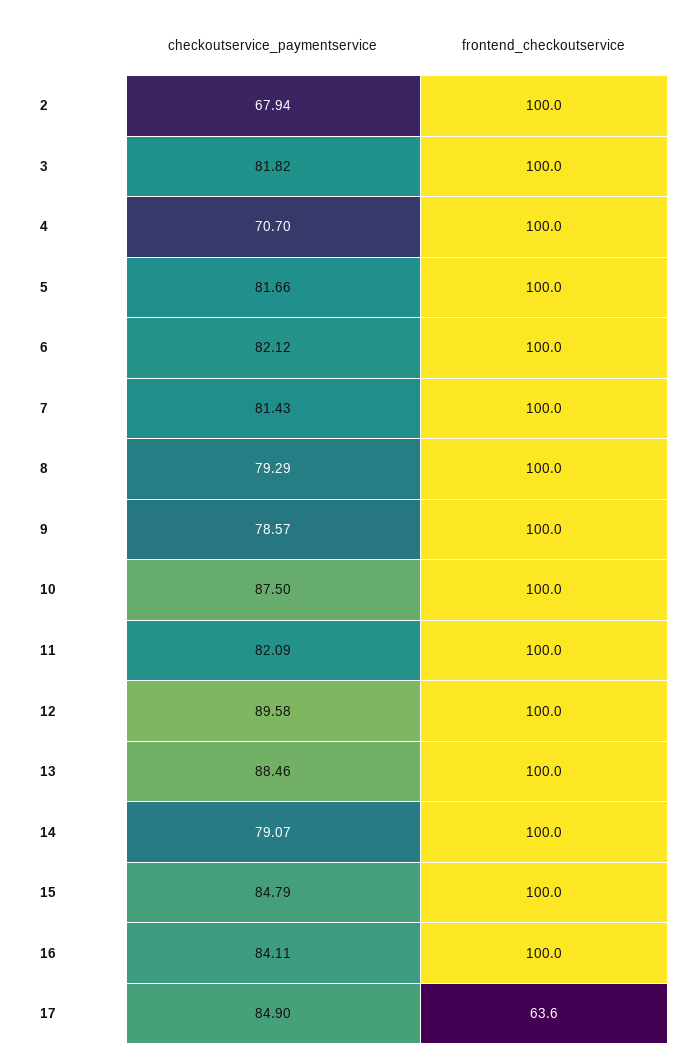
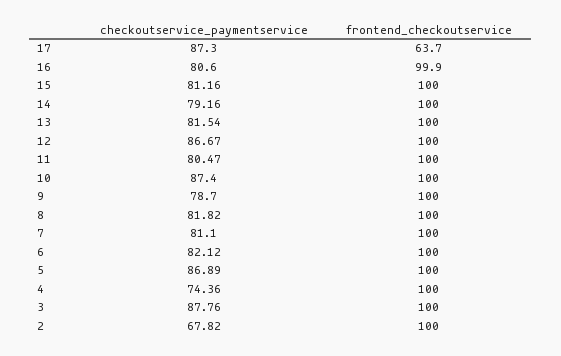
  {
    "checkoutservice_paymentservice": {
-     "2": 67.94,
+     "2": 67.82,
-     "3": 81.82,
+     "3": 87.76,
-     "4": 70.7,
+     "4": 74.36,
-     "5": 81.66,
+     "5": 86.89,
      "6": 82.12,
-     "7": 81.43,
+     "7": 81.1,
-     "8": 79.29,
+     "8": 81.82,
-     "9": 78.57,
+     "9": 78.7,
-     "10": 87.5,
+     "10": 87.4,
-     "11": 82.09,
+     "11": 80.47,
-     "12": 89.58,
+     "12": 86.67,
-     "13": 88.46,
+     "13": 81.54,
-     "14": 79.07,
+     "14": 79.16,
-     "15": 84.79,
+     "15": 81.16,
-     "16": 84.11,
+     "16": 80.6,
-     "17": 84.9
+     "17": 87.3
    },
    "frontend_checkoutservice": {
      "2": 100,
      "3": 100,
      "4": 100,
      "5": 100,
      "6": 100,
      "7": 100,
      "8": 100,
      "9": 100,
      "10": 100,
      "11": 100,
      "12": 100,
      "13": 100,
      "14": 100,
      "15": 100,
-     "16": 100,
+     "16": 99.9,
-     "17": 63.6
+     "17": 63.7
    }
  }

